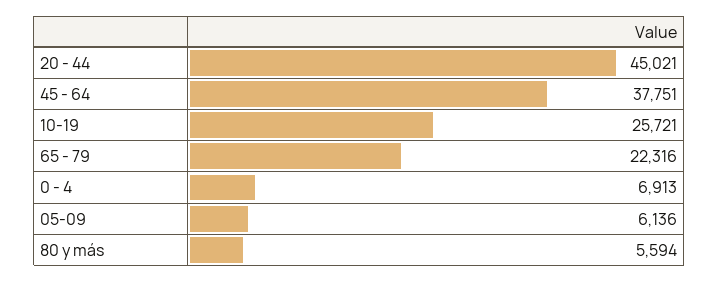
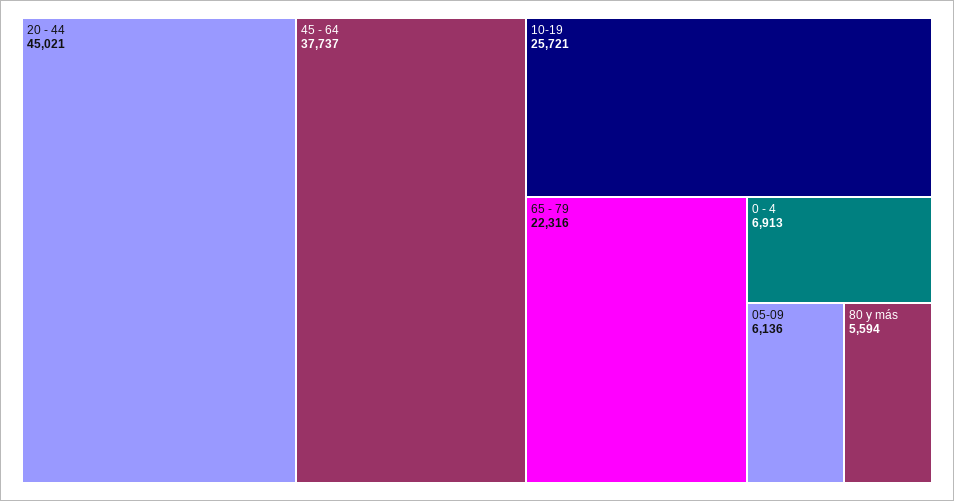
  {
    "20 - 44": 45021,
-   "45 - 64": 37751,
+   "45 - 64": 37737,
    "10-19": 25721,
    "65 - 79": 22316,
    "0 - 4": 6913,
    "05-09": 6136,
    "80 y más": 5594
  }

